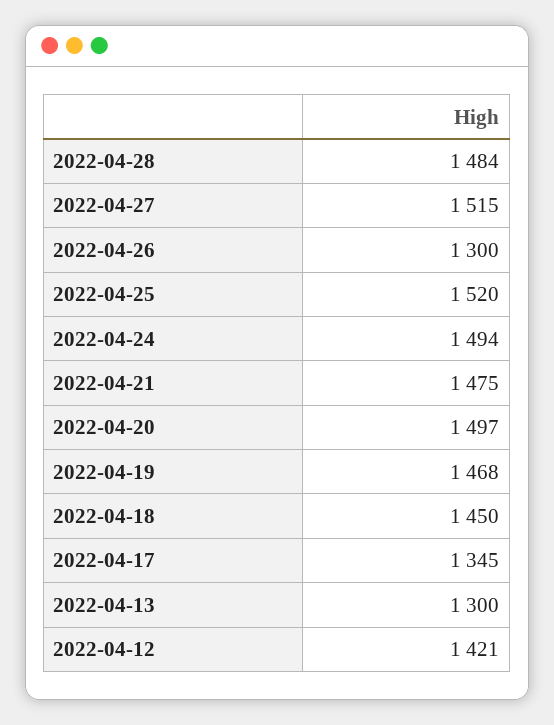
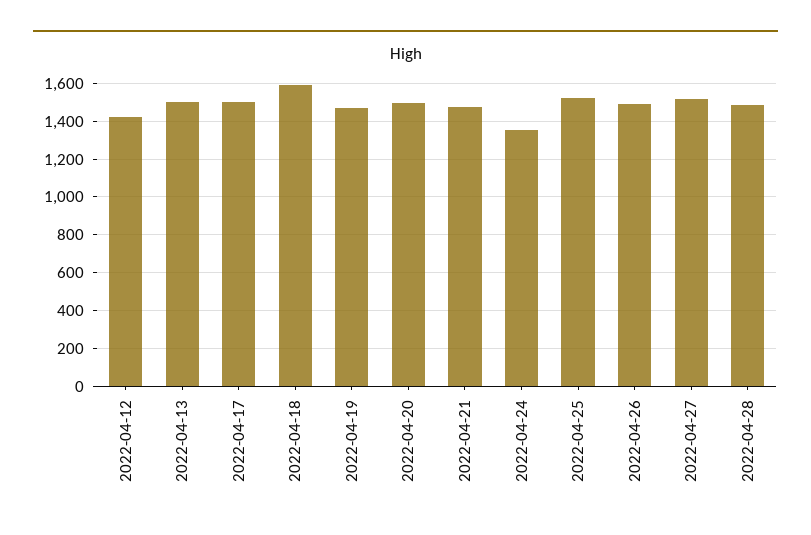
  {
    "2022-04-28": 1484,
    "2022-04-27": 1515,
-   "2022-04-26": 1300,
+   "2022-04-26": 1500,
    "2022-04-25": 1520,
-   "2022-04-24": 1494,
+   "2022-04-24": 1350,
    "2022-04-21": 1475,
    "2022-04-20": 1497,
    "2022-04-19": 1468,
-   "2022-04-18": 1450,
+   "2022-04-18": 1600,
-   "2022-04-17": 1345,
+   "2022-04-17": 1500,
-   "2022-04-13": 1300,
+   "2022-04-13": 1500,
    "2022-04-12": 1421
  }

